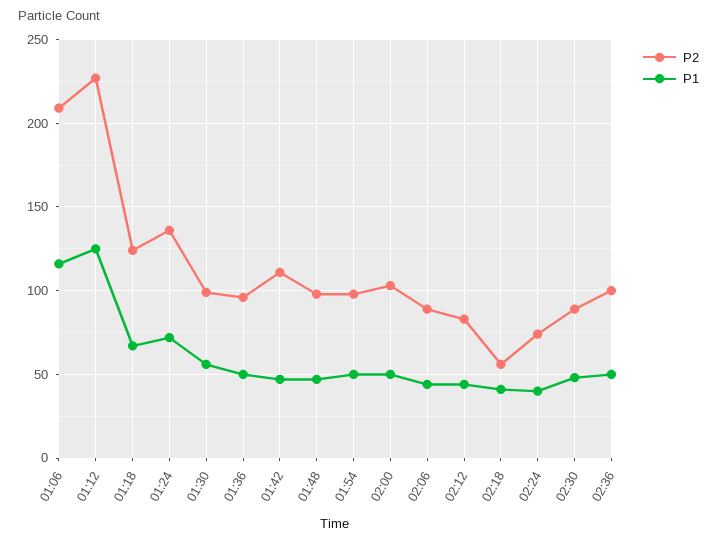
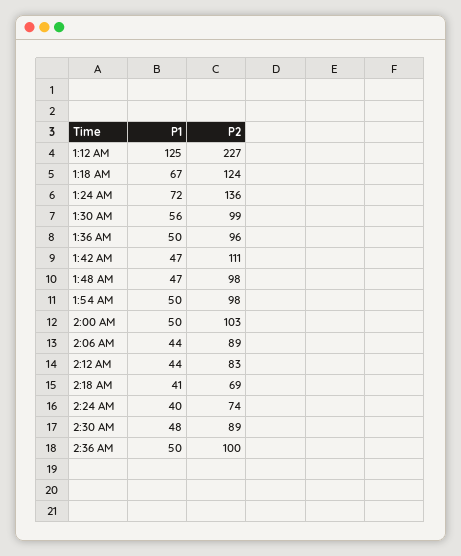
  {
    "P2": {
-     "01:06": 210,
      "01:12": 227,
      "01:18": 124,
      "01:24": 136,
      "01:30": 99,
      "01:36": 96,
      "01:42": 111,
      "01:48": 98,
      "01:54": 98,
      "02:00": 103,
      "02:06": 89,
      "02:12": 83,
-     "02:18": 55,
+     "02:18": 69,
      "02:24": 74,
      "02:30": 89,
      "02:36": 100
    },
    "P1": {
-     "01:06": 115,
      "01:12": 125,
      "01:18": 67,
      "01:24": 72,
      "01:30": 56,
      "01:36": 50,
      "01:42": 47,
      "01:48": 47,
      "01:54": 50,
      "02:00": 50,
      "02:06": 44,
      "02:12": 44,
      "02:18": 41,
      "02:24": 40,
      "02:30": 48,
      "02:36": 50
    }
  }

